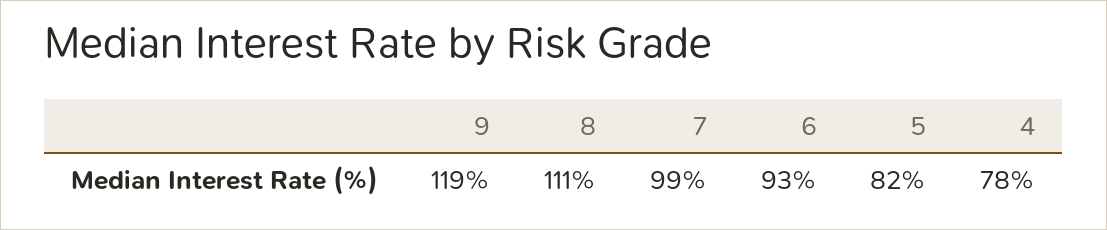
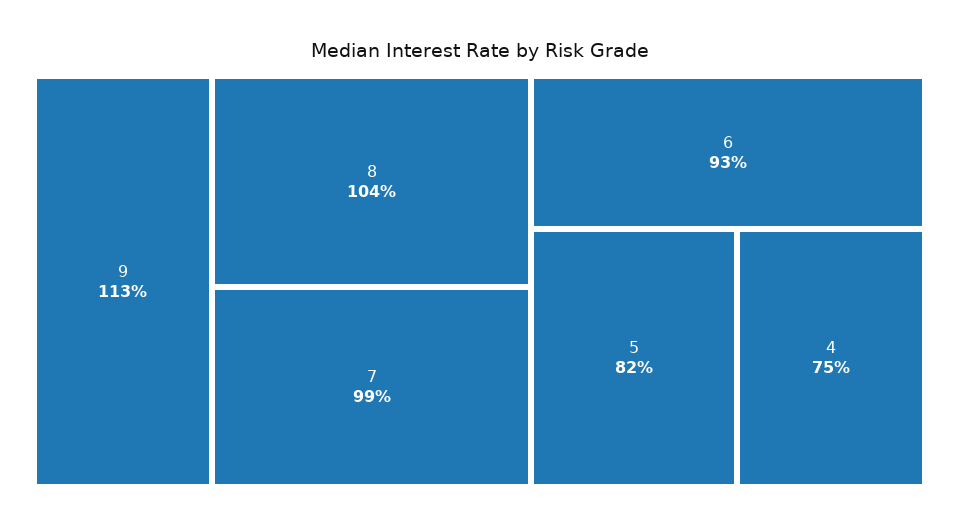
  {
-   "9": 119,
+   "9": 113,
-   "8": 111,
+   "8": 104,
    "7": 99,
    "6": 93,
    "5": 82,
-   "4": 78
+   "4": 75
  }

